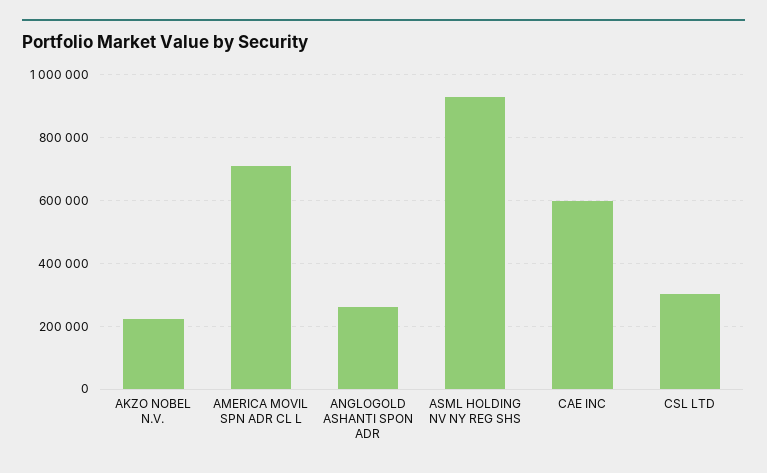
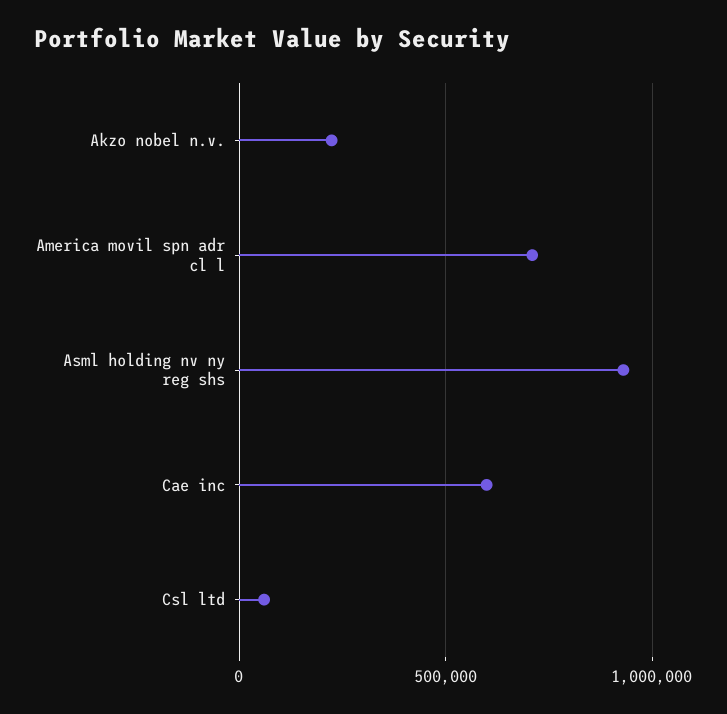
  {
    "AKZO NOBEL N.V.": 220000,
    "AMERICA MOVIL SPN ADR CL L": 700000,
-   "ANGLOGOLD ASHANTI SPON ADR": 260000,
    "ASML HOLDING NV NY REG SHS": 940000,
    "CAE INC": 600000,
-   "CSL LTD": 300000
+   "CSL LTD": 50000
  }

